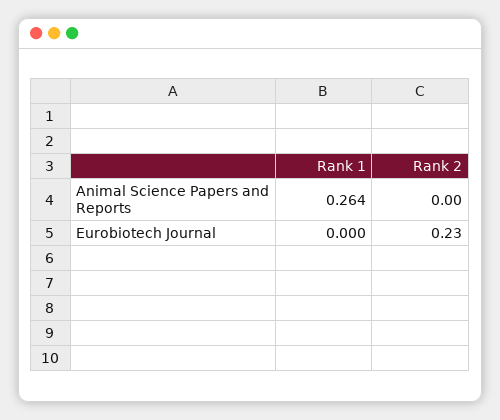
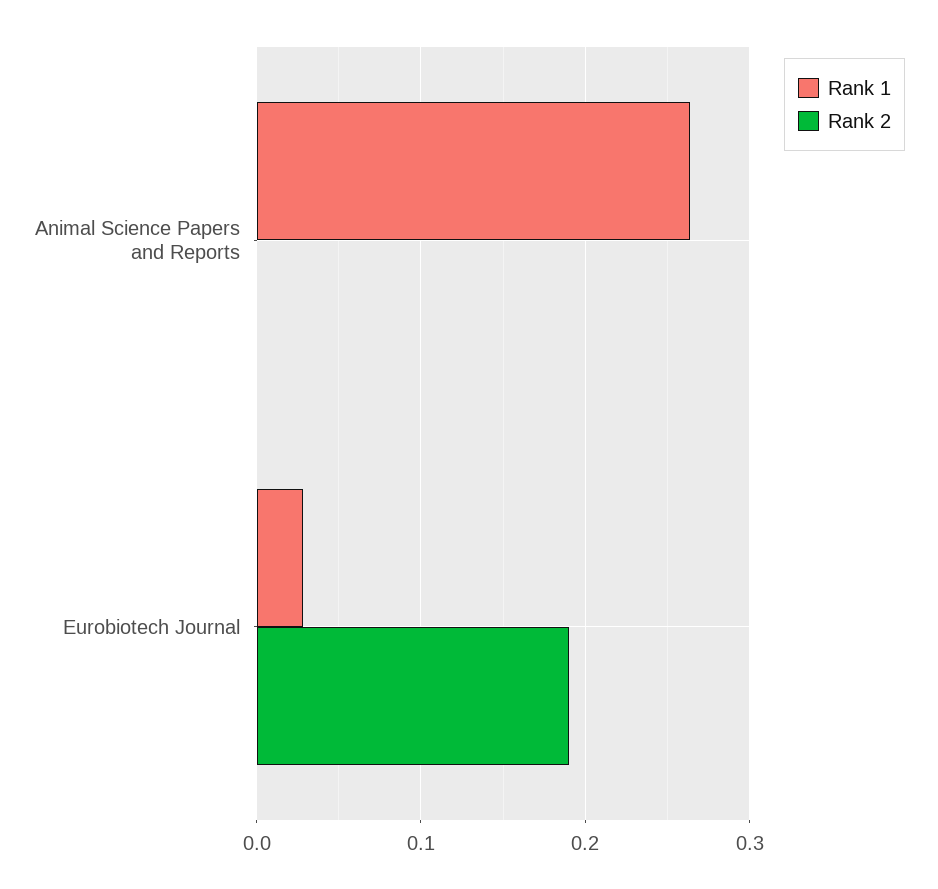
  {
    "Rank 1": {
      "Animal Science Papers and Reports": 0.264,
-     "Eurobiotech Journal": 0
+     "Eurobiotech Journal": 0.03
    },
    "Rank 2": {
      "Animal Science Papers and Reports": 0,
-     "Eurobiotech Journal": 0.23
+     "Eurobiotech Journal": 0.19
    }
  }

